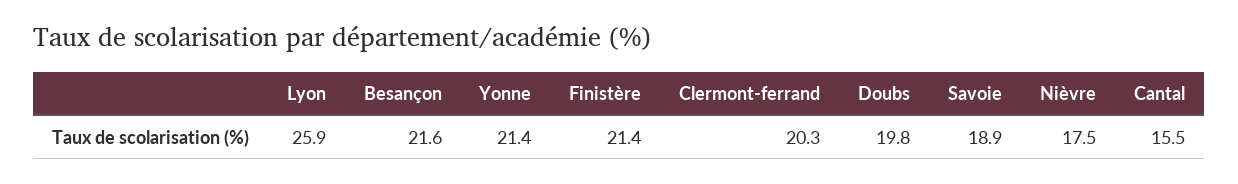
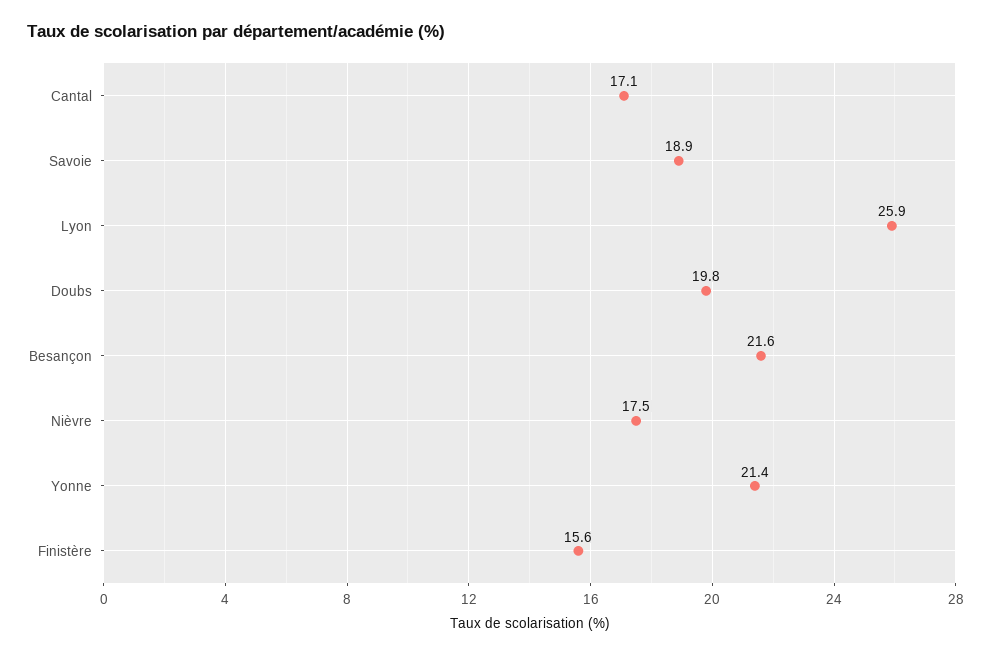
  {
    "Lyon": 25.9,
    "Besançon": 21.6,
    "Yonne": 21.4,
-   "Finistère": 21.4,
+   "Finistère": 15.6,
-   "Clermont-ferrand": 20.3,
    "Doubs": 19.8,
    "Savoie": 18.9,
    "Nièvre": 17.5,
-   "Cantal": 15.5
+   "Cantal": 17.1
  }

